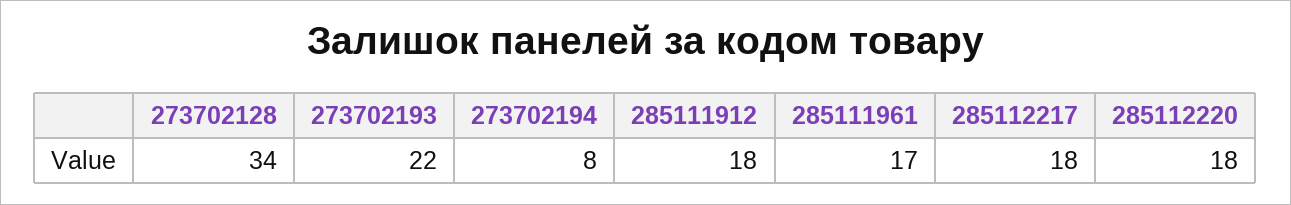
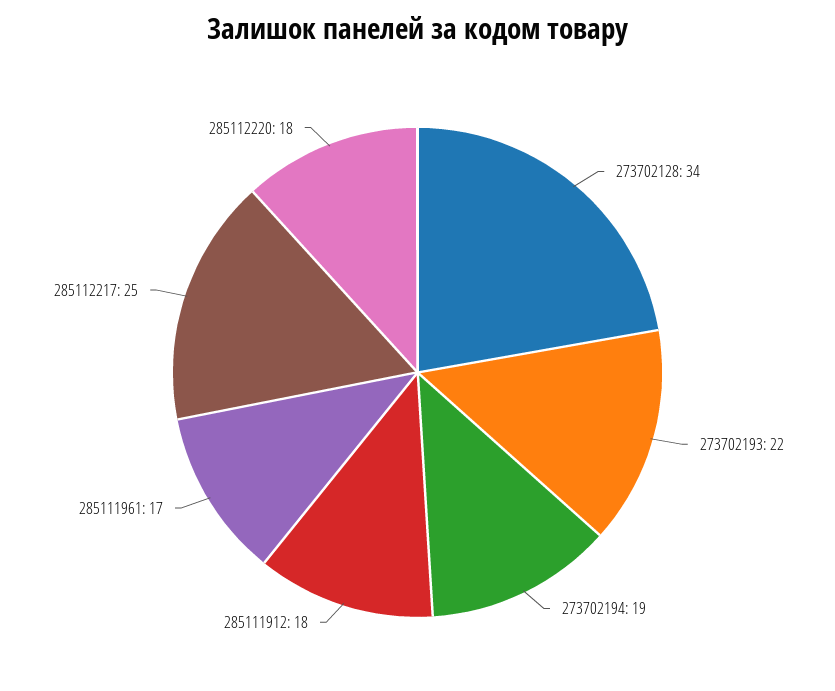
  {
    "273702128": 34,
    "273702193": 22,
-   "273702194": 8,
+   "273702194": 19,
    "285111912": 18,
    "285111961": 17,
-   "285112217": 18,
+   "285112217": 25,
    "285112220": 18
  }

